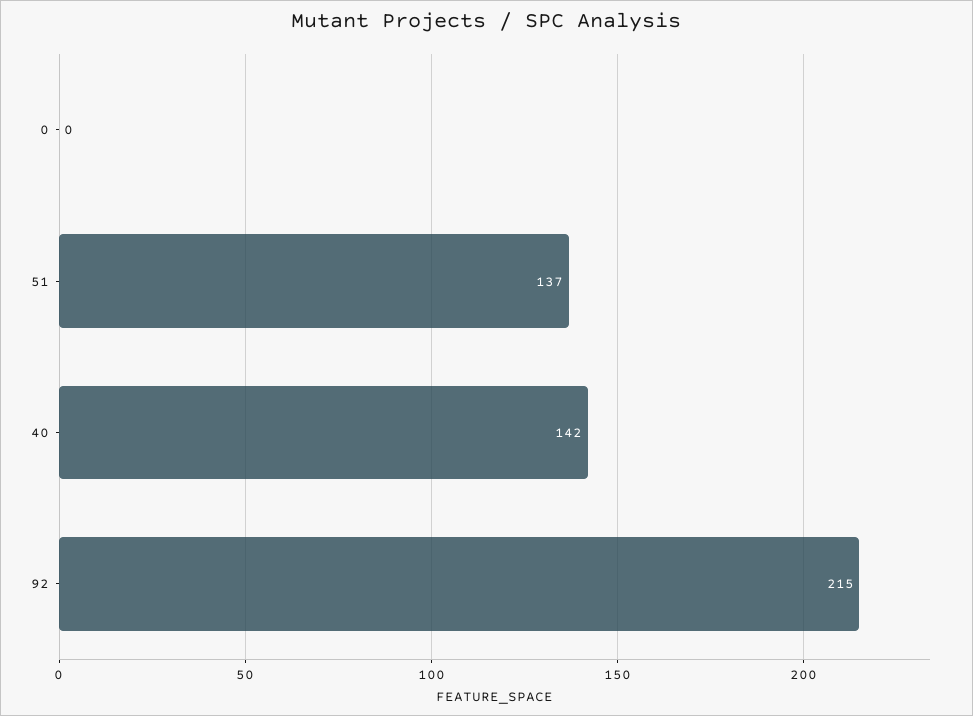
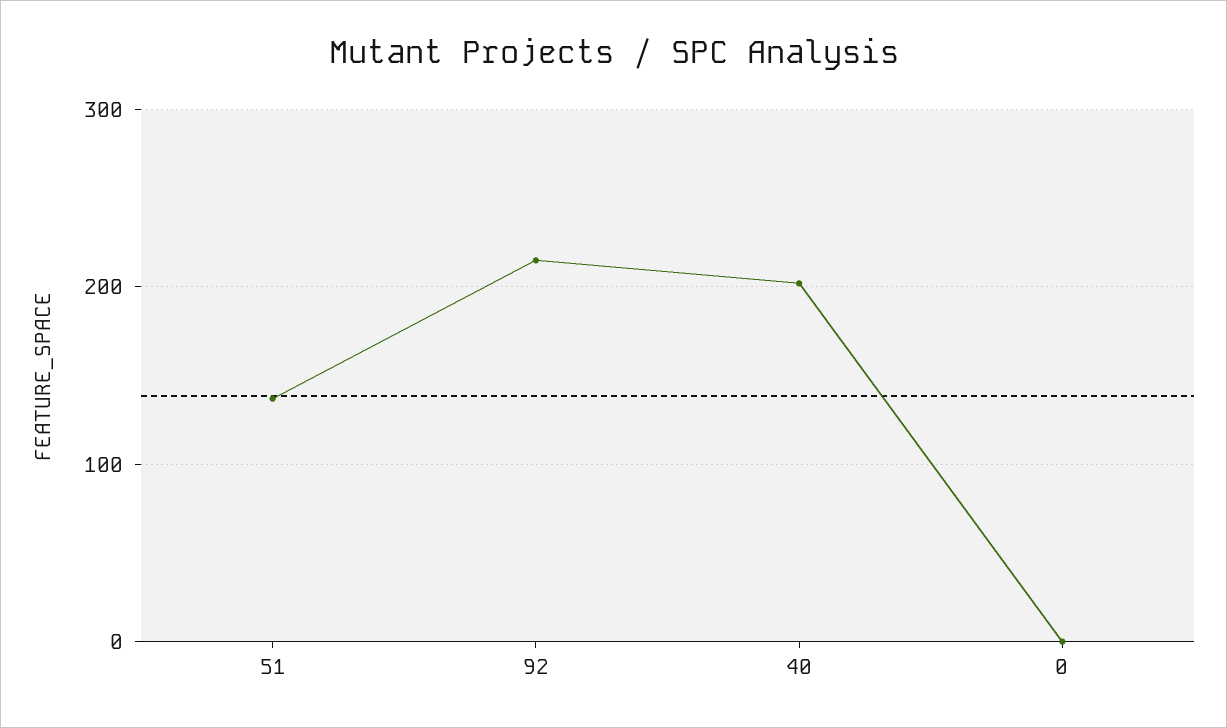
  {
    "0": 0,
    "51": 137,
-   "40": 142,
+   "40": 200,
    "92": 215
  }

